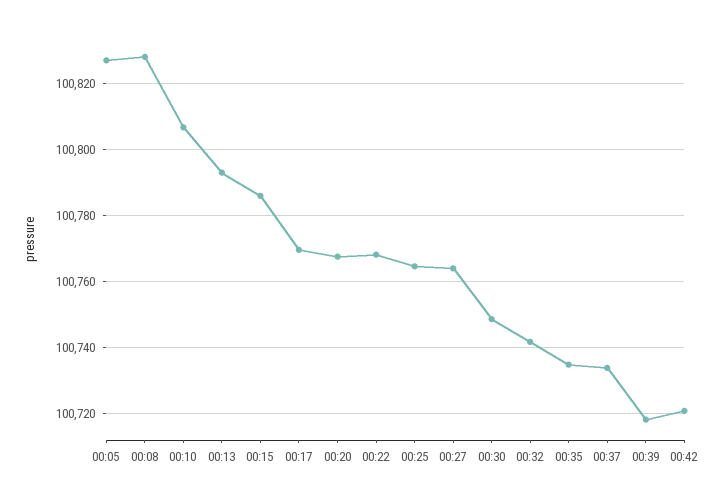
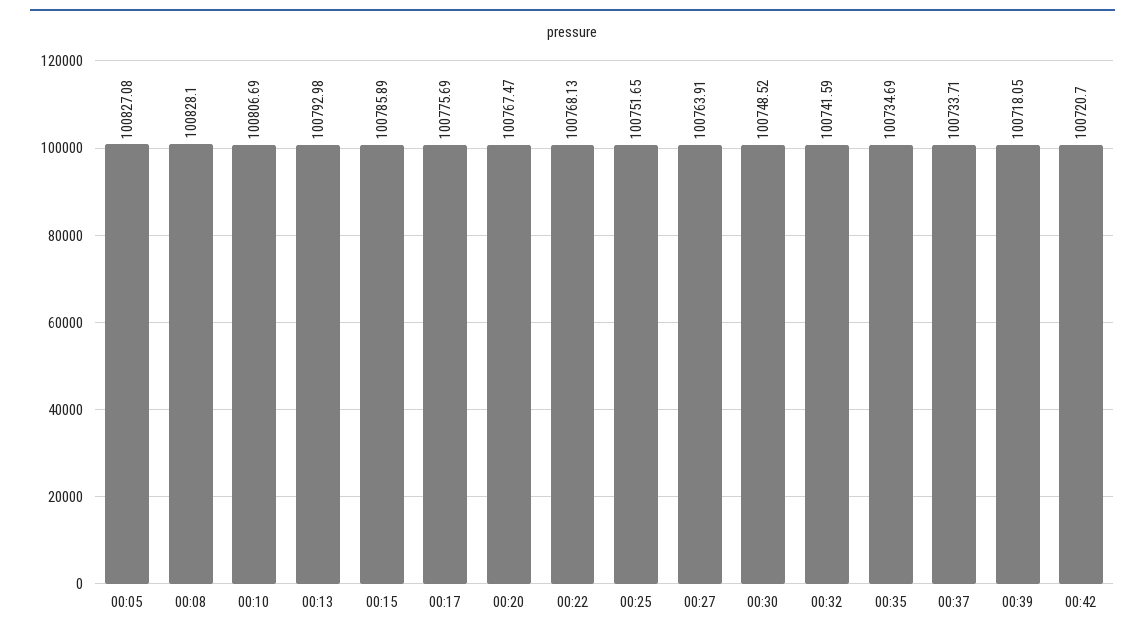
  {
    "00:05": 100827.08,
    "00:08": 100828.1,
    "00:10": 100806.69,
    "00:13": 100792.98,
    "00:15": 100785.89,
-   "00:17": 100770,
+   "00:17": 100775.69,
    "00:20": 100767.47,
    "00:22": 100768.13,
-   "00:25": 100764,
+   "00:25": 100751.65,
    "00:27": 100763.91,
    "00:30": 100748.52,
    "00:32": 100741.59,
    "00:35": 100734.69,
    "00:37": 100733.71,
    "00:39": 100718.05,
    "00:42": 100720.7
  }

